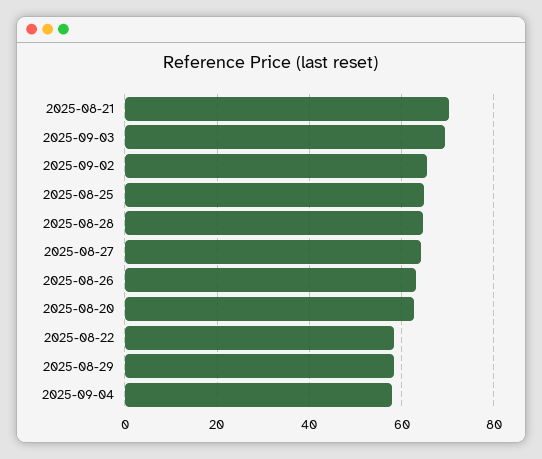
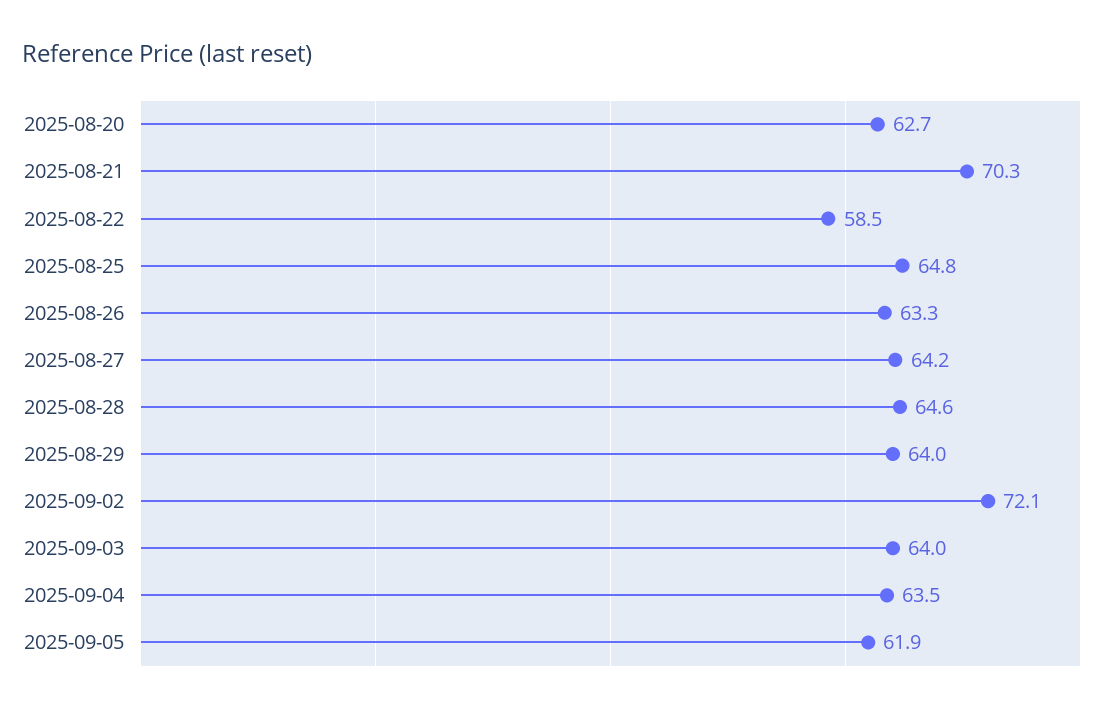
  {
    "2025-08-21": 70.3,
-   "2025-09-03": 70,
+   "2025-09-03": 64,
-   "2025-09-02": 66,
+   "2025-09-02": 72.1,
    "2025-08-25": 64.8,
    "2025-08-28": 64.6,
    "2025-08-27": 64.2,
    "2025-08-26": 63.3,
    "2025-08-20": 62.7,
    "2025-08-22": 58.5,
-   "2025-08-29": 58,
+   "2025-08-29": 64,
-   "2025-09-04": 58
+   "2025-09-04": 63.5,
+   "2025-09-05": 61.9
  }

